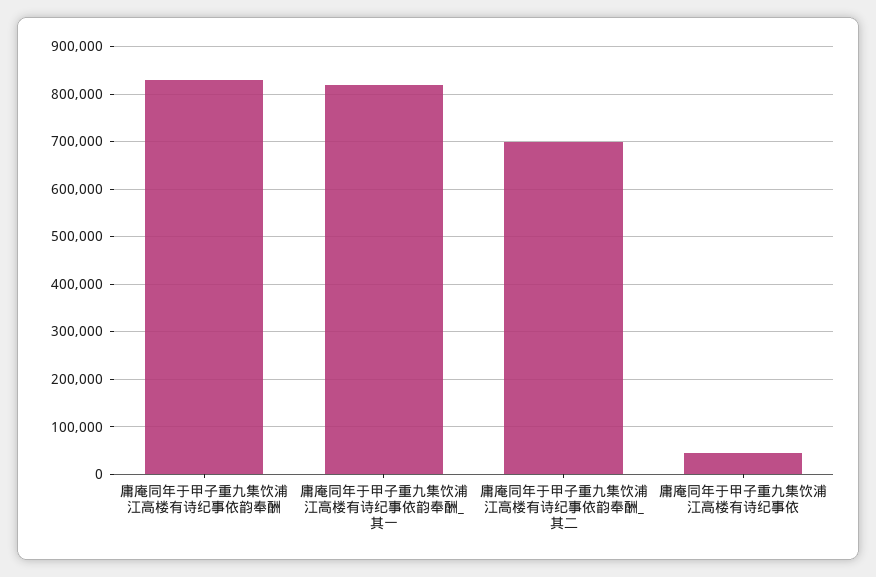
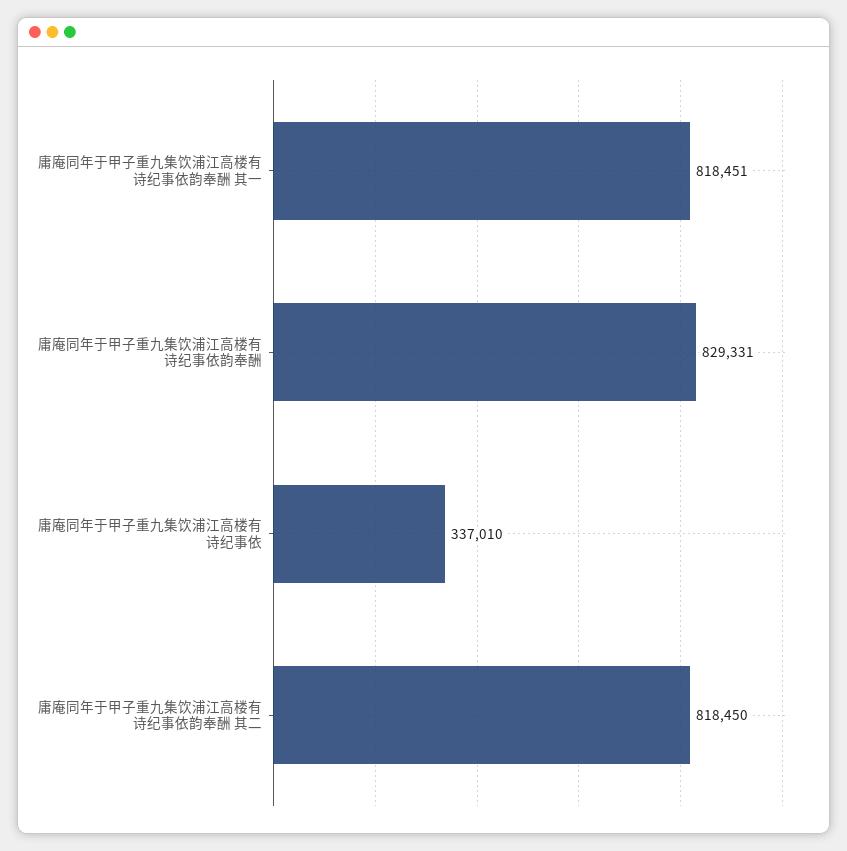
  {
    "庸庵同年于甲子重九集饮浦江高楼有诗纪事依韵奉酬": 829331,
    "庸庵同年于甲子重九集饮浦江高楼有诗纪事依韵奉酬_其一": 818451,
-   "庸庵同年于甲子重九集饮浦江高楼有诗纪事依韵奉酬_其二": 700000,
+   "庸庵同年于甲子重九集饮浦江高楼有诗纪事依韵奉酬_其二": 818450,
-   "庸庵同年于甲子重九集饮浦江高楼有诗纪事依": 40000
+   "庸庵同年于甲子重九集饮浦江高楼有诗纪事依": 337010
  }

